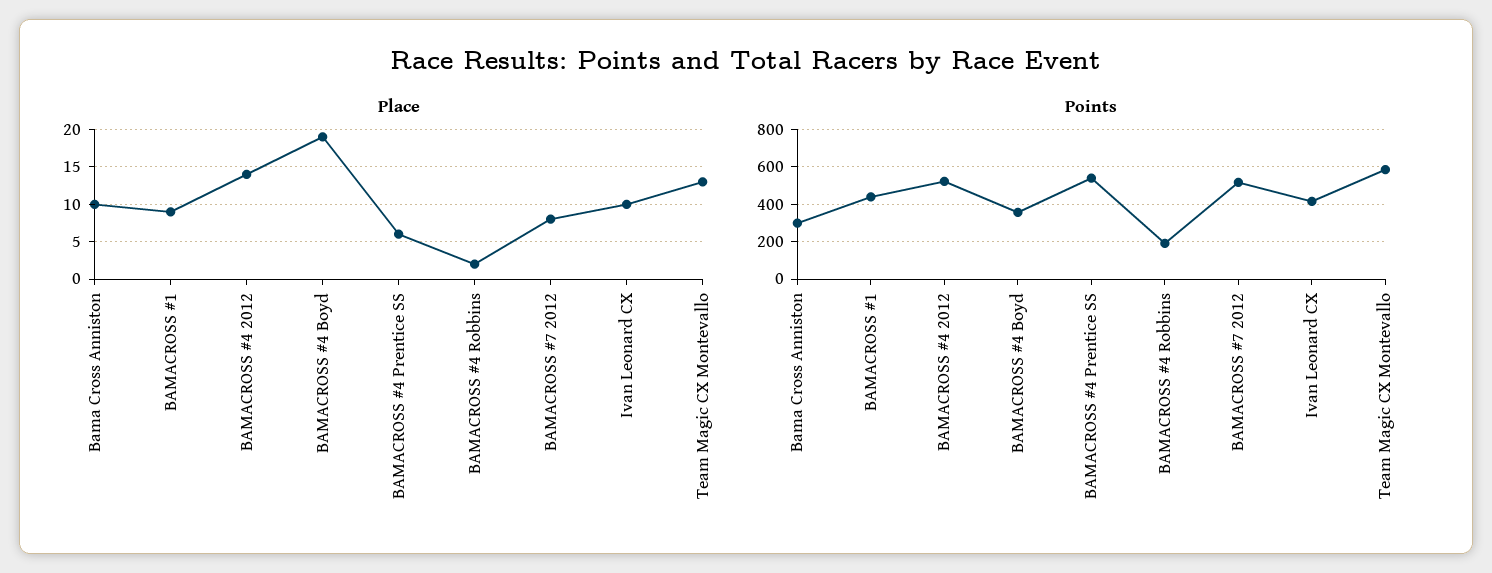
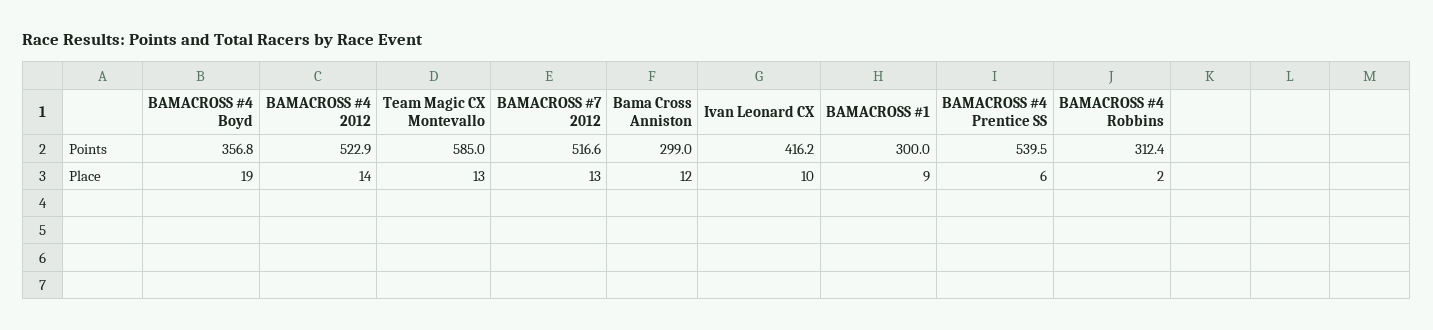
  {
    "Place": {
-     "Bama Cross Anniston": 10,
+     "Bama Cross Anniston": 12,
      "BAMACROSS #1": 9,
      "BAMACROSS #4 2012": 14,
      "BAMACROSS #4 Boyd": 19,
      "BAMACROSS #4 Prentice SS": 6,
      "BAMACROSS #4 Robbins": 2,
-     "BAMACROSS #7 2012": 8,
+     "BAMACROSS #7 2012": 13,
      "Ivan Leonard CX": 10,
      "Team Magic CX Montevallo": 13
    },
    "Points": {
      "Bama Cross Anniston": 299,
-     "BAMACROSS #1": 450,
+     "BAMACROSS #1": 300,
      "BAMACROSS #4 2012": 522.9,
      "BAMACROSS #4 Boyd": 356.8,
      "BAMACROSS #4 Prentice SS": 539.5,
-     "BAMACROSS #4 Robbins": 200,
+     "BAMACROSS #4 Robbins": 312.4,
      "BAMACROSS #7 2012": 516.6,
      "Ivan Leonard CX": 416.2,
      "Team Magic CX Montevallo": 585
    }
  }

